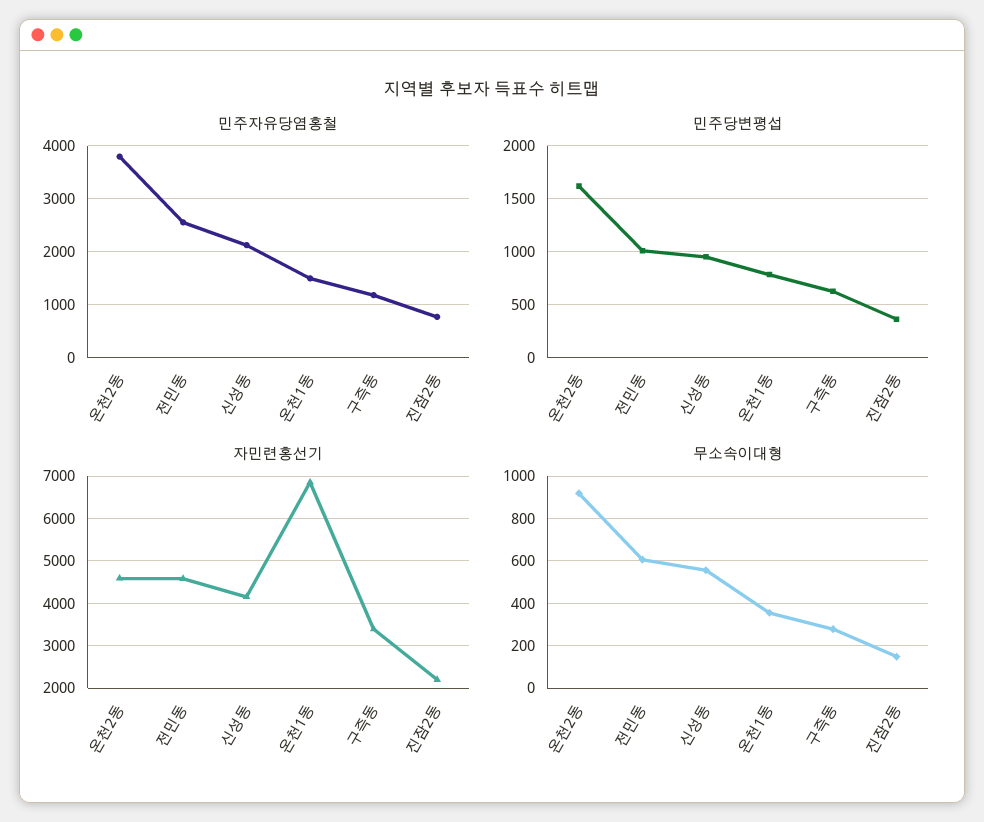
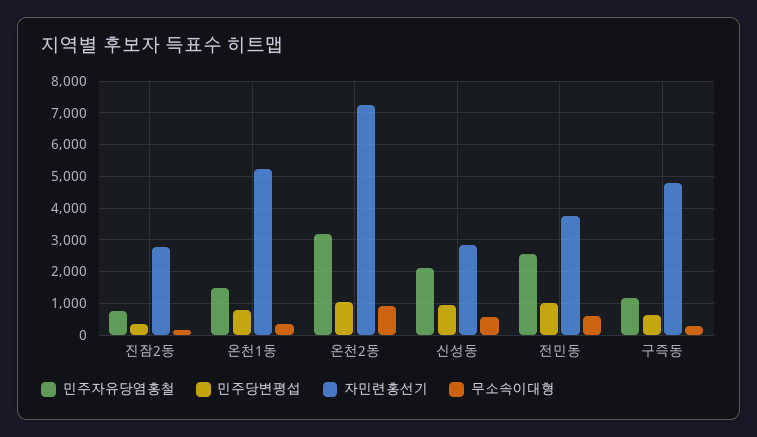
  {
    "민주자유당염홍철": {
-     "온천2동": 3800,
+     "온천2동": 3200,
      "전민동": 2600,
      "신성동": 2200,
      "온천1동": 1400,
      "구즉동": 1200,
      "진잠2동": 800
    },
    "민주당변평섭": {
-     "온천2동": 1600,
+     "온천2동": 1000,
      "전민동": 1000,
      "신성동": 1000,
      "온천1동": 800,
      "구즉동": 600,
      "진잠2동": 400
    },
    "자민련홍선기": {
-     "온천2동": 4600,
+     "온천2동": 7200,
-     "전민동": 4600,
+     "전민동": 3800,
-     "신성동": 4200,
+     "신성동": 2800,
-     "온천1동": 6800,
+     "온천1동": 5200,
-     "구즉동": 3400,
+     "구즉동": 4800,
-     "진잠2동": 2200
+     "진잠2동": 2800
    },
    "무소속이대형": {
      "온천2동": 900,
      "전민동": 600,
      "신성동": 550,
      "온천1동": 350,
      "구즉동": 300,
      "진잠2동": 150
    }
  }

